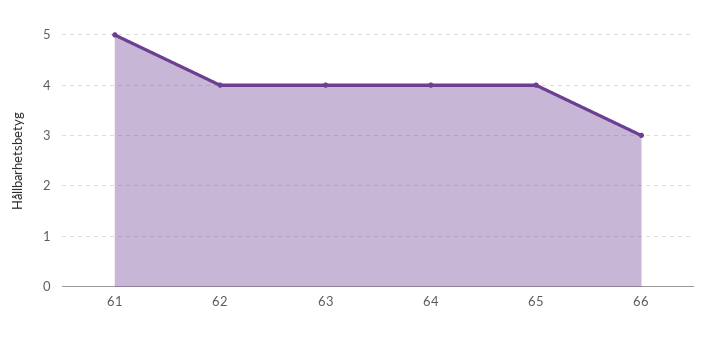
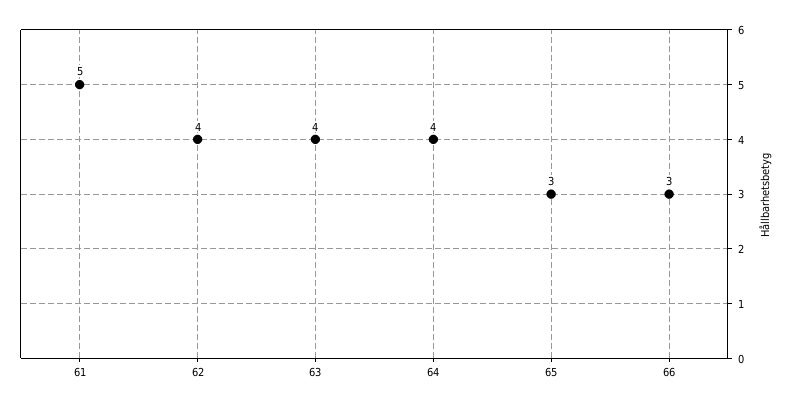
  {
    "61": 5,
    "62": 4,
    "63": 4,
    "64": 4,
-   "65": 4,
+   "65": 3,
    "66": 3
  }

